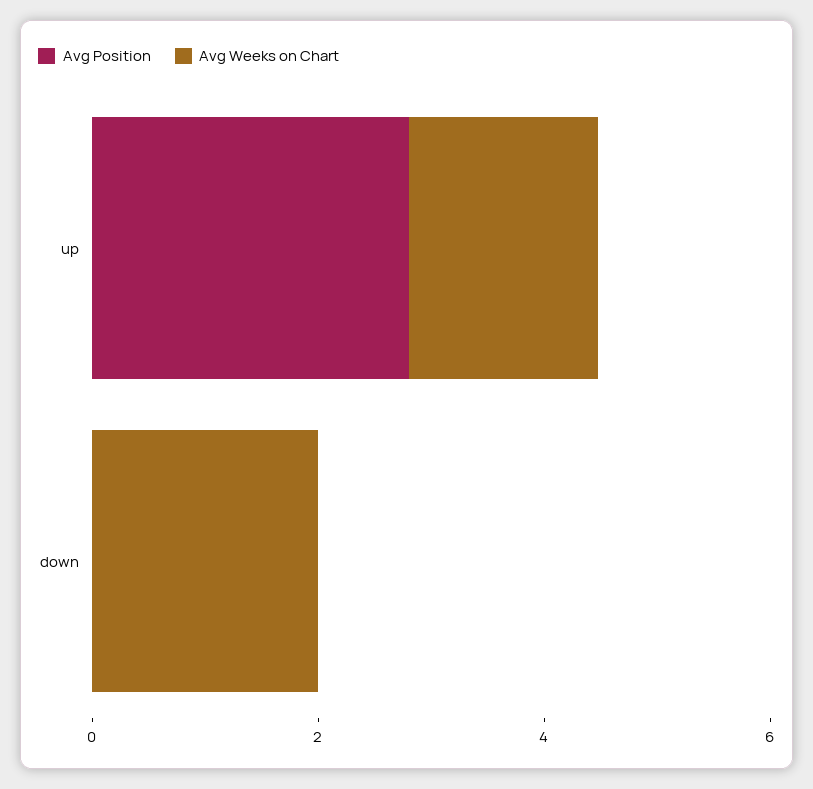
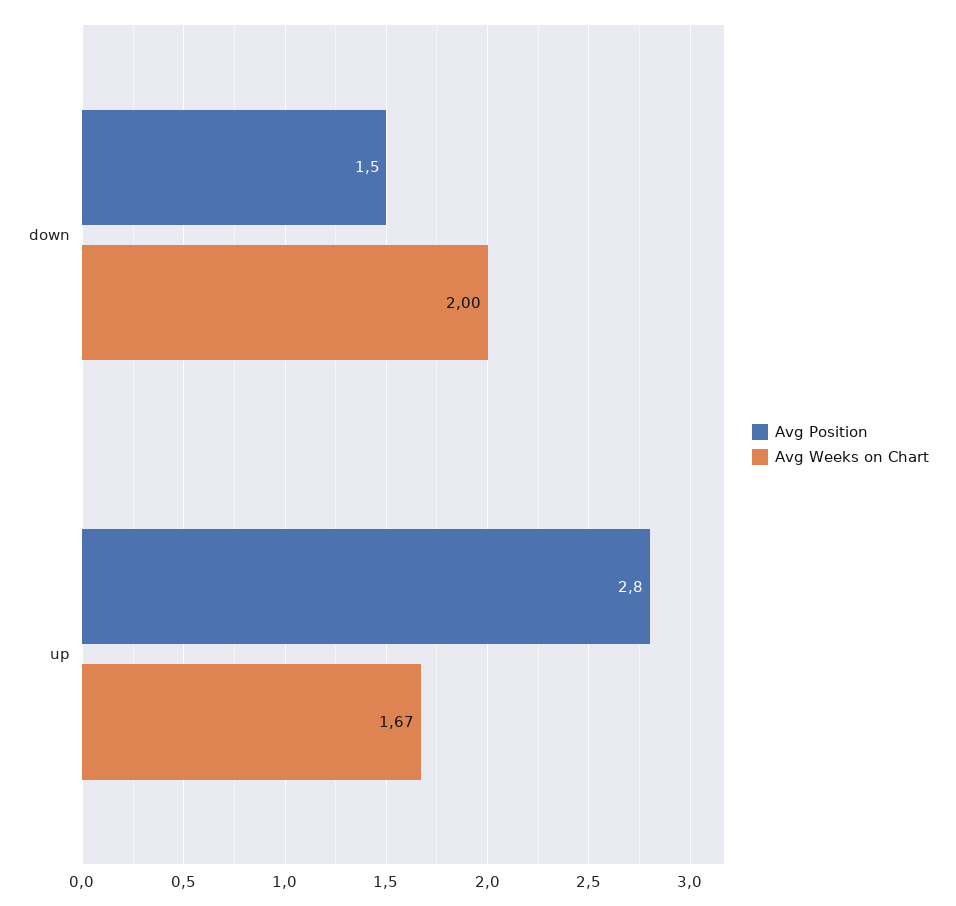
  {
    "Avg Position": {
      "up": 2.8,
-     "down": 0
+     "down": 1.5
    },
    "Avg Weeks on Chart": {
      "up": 1.67,
      "down": 2
    }
  }

